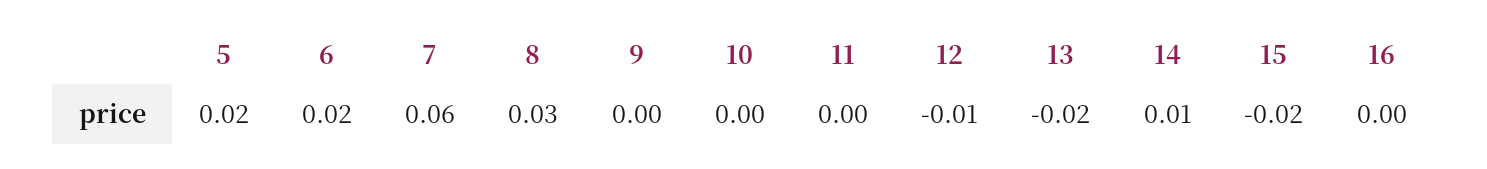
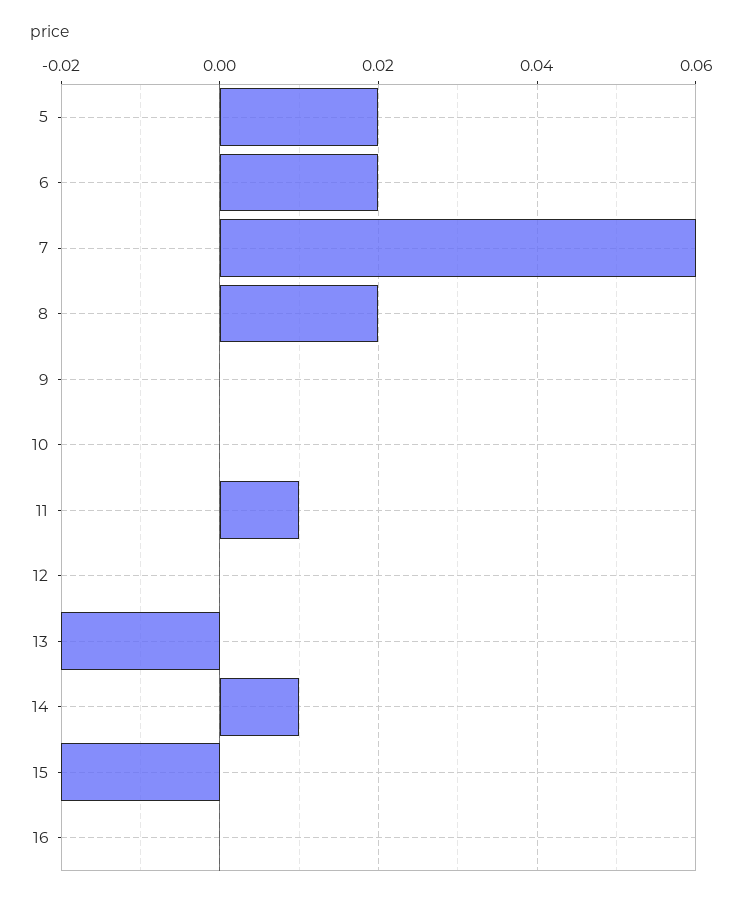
  {
    "5": 0.02,
    "6": 0.02,
    "7": 0.06,
-   "8": 0.03,
+   "8": 0.02,
    "9": 0,
    "10": 0,
-   "11": 0,
+   "11": 0.01,
-   "12": -0.01,
+   "12": 0,
    "13": -0.02,
    "14": 0.01,
    "15": -0.02,
    "16": 0
  }

